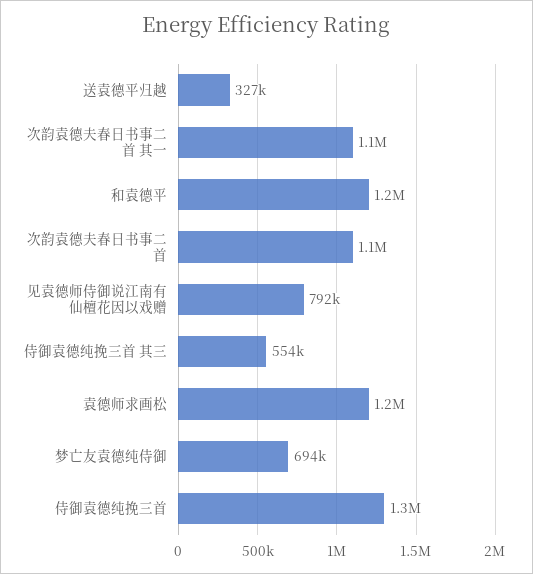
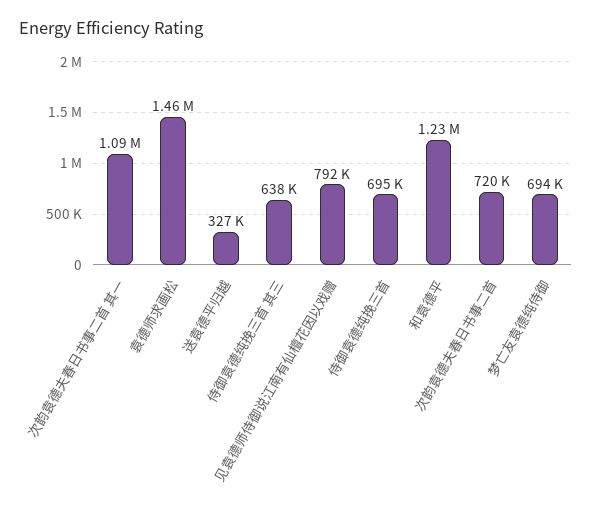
  {
    "送袁德平归越": 327000,
    "次韵袁德夫春日书事二首 其一": 1090000,
    "和袁德平": 1230000,
-   "次韵袁德夫春日书事二首": 1100000,
+   "次韵袁德夫春日书事二首": 720000,
    "见袁德师侍御说江南有仙檀花因以戏赠": 792000,
-   "侍御袁德纯挽三首 其三": 554000,
+   "侍御袁德纯挽三首 其三": 638000,
-   "袁德师求画松": 1200000,
+   "袁德师求画松": 1460000,
    "梦亡友袁德纯侍御": 694000,
-   "侍御袁德纯挽三首": 1300000
+   "侍御袁德纯挽三首": 695000
  }

